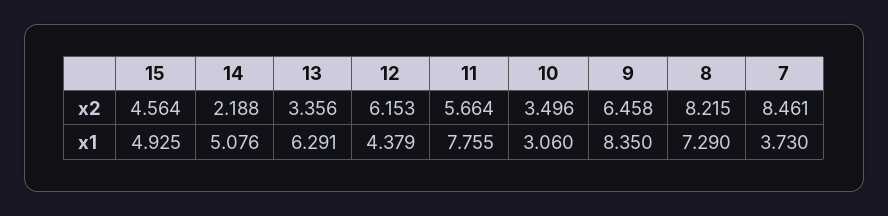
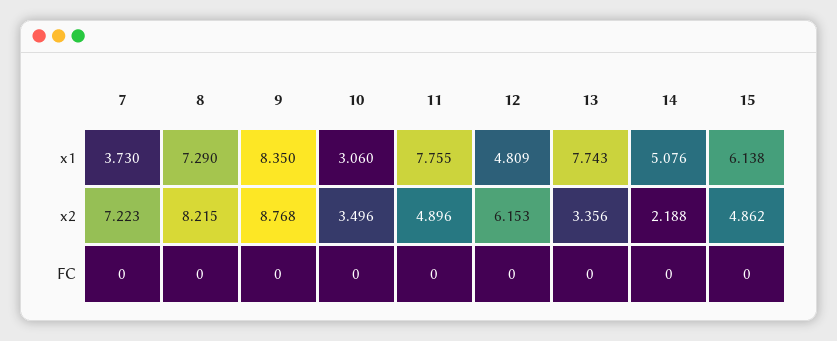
  {
    "15": {
-     "x2": 4.564,
+     "x2": 4.862,
-     "x1": 4.925
+     "x1": 6.138,
+     "FC": 0
    },
    "14": {
      "x2": 2.188,
-     "x1": 5.076
+     "x1": 5.076,
+     "FC": 0
    },
    "13": {
      "x2": 3.356,
-     "x1": 6.291
+     "x1": 7.743,
+     "FC": 0
    },
    "12": {
      "x2": 6.153,
-     "x1": 4.379
+     "x1": 4.809,
+     "FC": 0
    },
    "11": {
-     "x2": 5.664,
+     "x2": 4.896,
-     "x1": 7.755
+     "x1": 7.755,
+     "FC": 0
    },
    "10": {
      "x2": 3.496,
-     "x1": 3.06
+     "x1": 3.06,
+     "FC": 0
    },
    "9": {
-     "x2": 6.458,
+     "x2": 8.768,
-     "x1": 8.35
+     "x1": 8.35,
+     "FC": 0
    },
    "8": {
      "x2": 8.215,
-     "x1": 7.29
+     "x1": 7.29,
+     "FC": 0
    },
    "7": {
-     "x2": 8.461,
+     "x2": 7.223,
-     "x1": 3.73
+     "x1": 3.73,
+     "FC": 0
    }
  }

